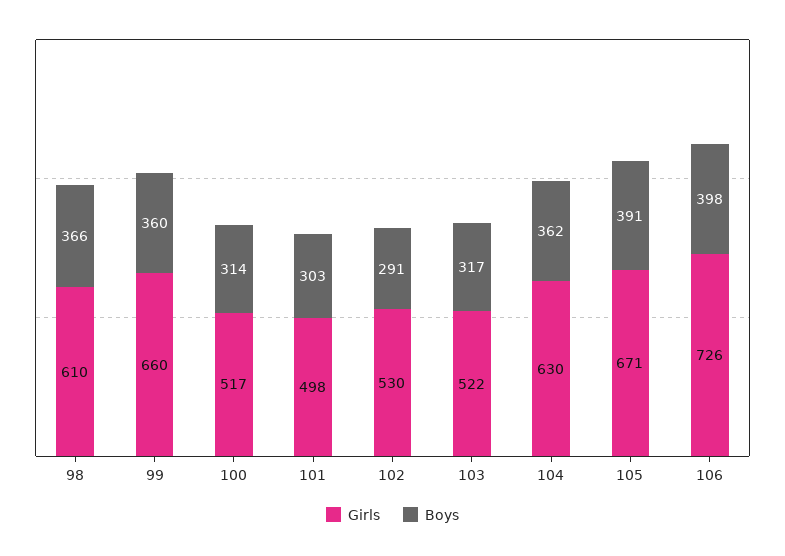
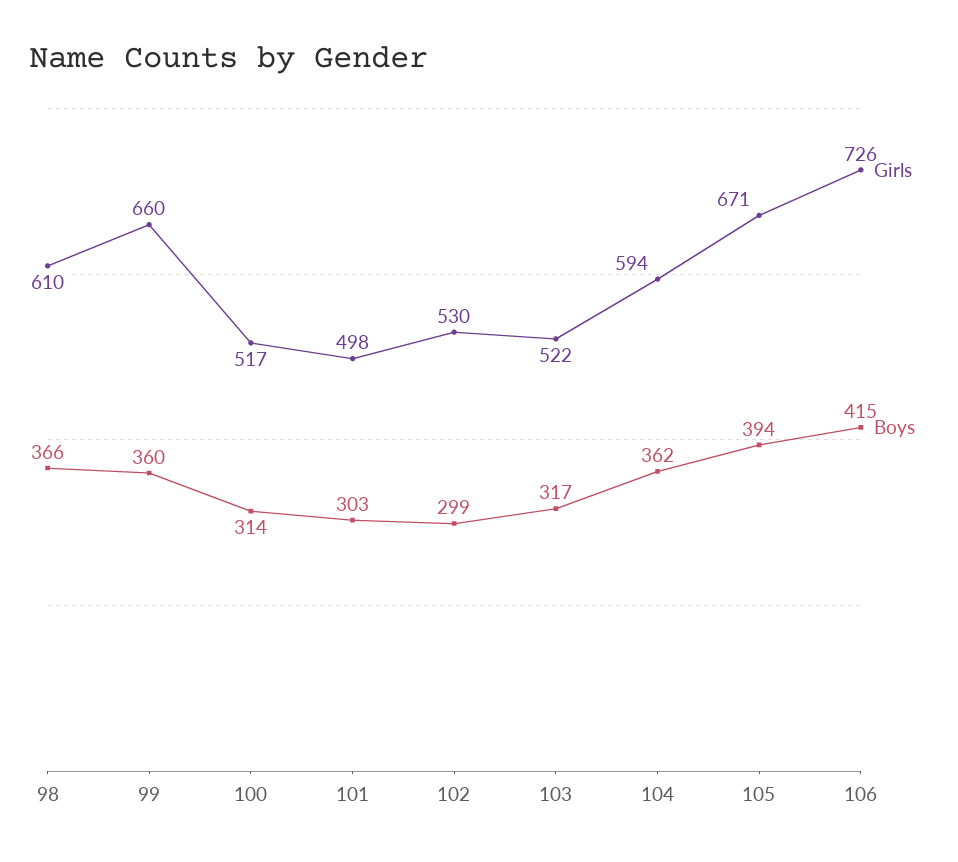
  {
    "Girls": {
      "98": 610,
      "99": 660,
      "100": 517,
      "101": 498,
      "102": 530,
      "103": 522,
-     "104": 630,
+     "104": 594,
      "105": 671,
      "106": 726
    },
    "Boys": {
      "98": 366,
      "99": 360,
      "100": 314,
      "101": 303,
-     "102": 291,
+     "102": 299,
      "103": 317,
      "104": 362,
-     "105": 391,
+     "105": 394,
-     "106": 398
+     "106": 415
    }
  }

